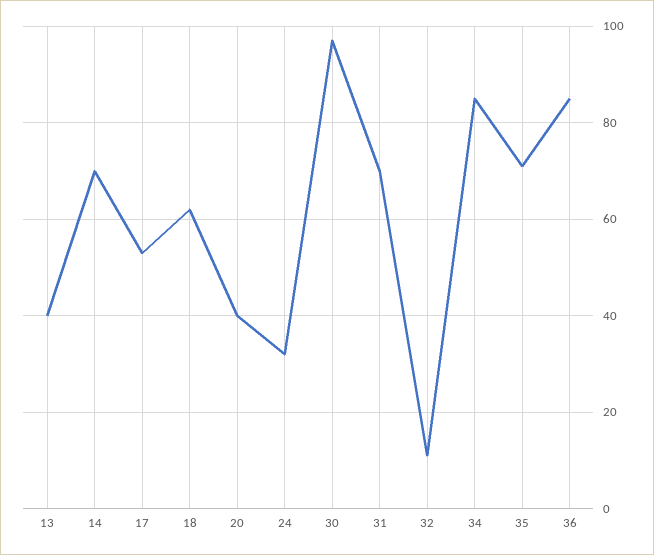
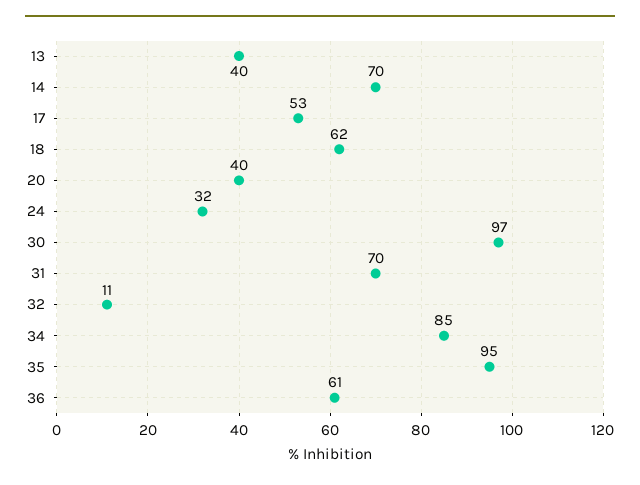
  {
    "13": 40,
    "14": 70,
    "17": 53,
    "18": 62,
    "20": 40,
    "24": 32,
    "30": 97,
    "31": 70,
    "32": 11,
    "34": 85,
-   "35": 70,
+   "35": 95,
-   "36": 85
+   "36": 61
  }

